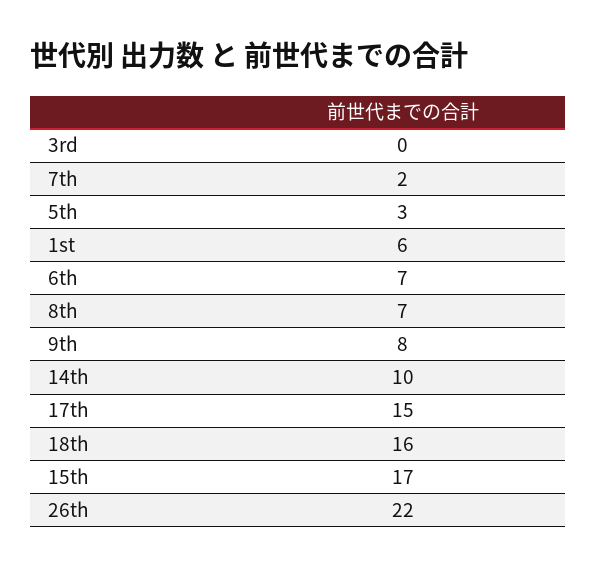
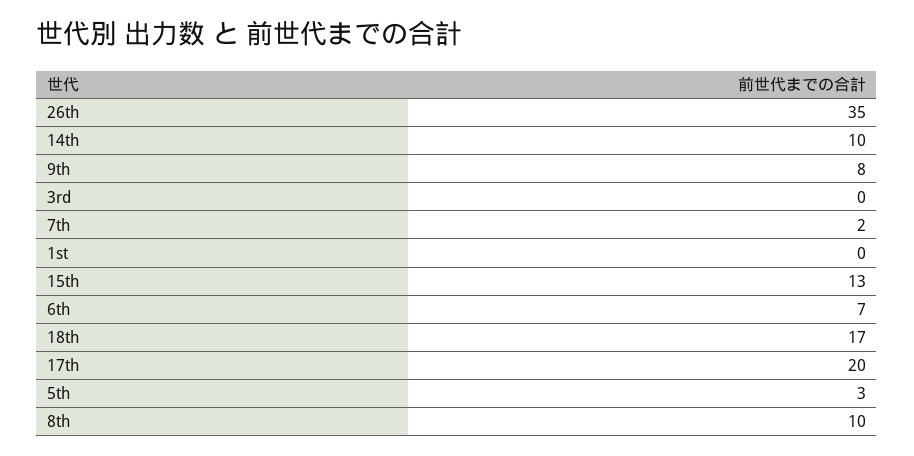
  {
    "3rd": 0,
    "7th": 2,
    "5th": 3,
-   "1st": 6,
+   "1st": 0,
    "6th": 7,
-   "8th": 7,
+   "8th": 10,
    "9th": 8,
    "14th": 10,
-   "17th": 15,
+   "17th": 20,
-   "18th": 16,
+   "18th": 17,
-   "15th": 17,
+   "15th": 13,
-   "26th": 22
+   "26th": 35
  }

